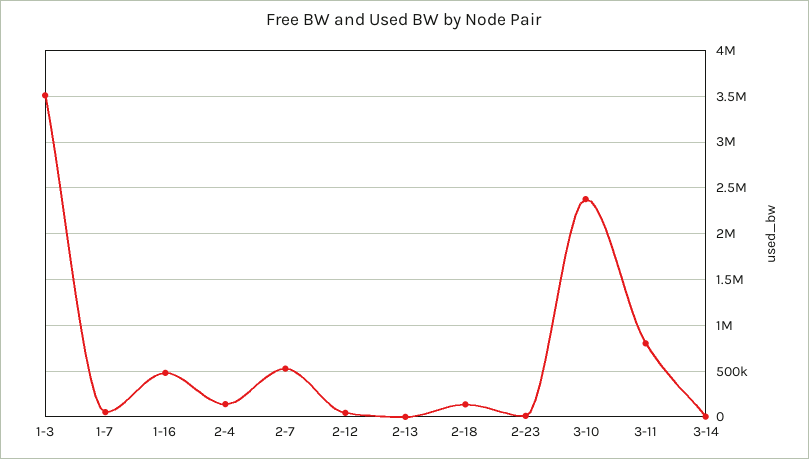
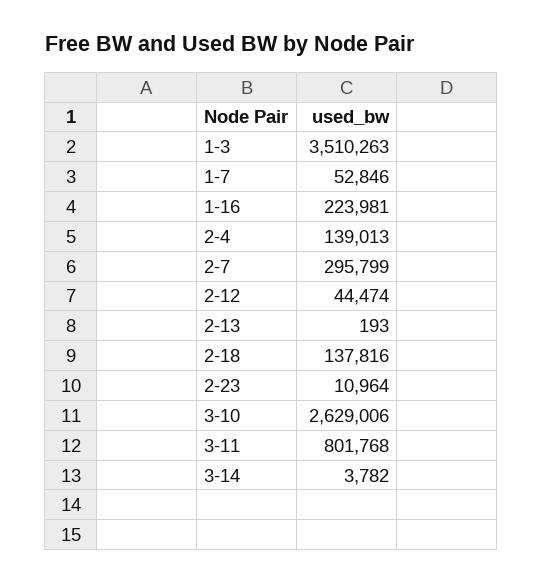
  {
    "1-3": 3510263,
    "1-7": 52846,
-   "1-16": 500000,
+   "1-16": 223981,
    "2-4": 139013,
-   "2-7": 500000,
+   "2-7": 295799,
    "2-12": 44474,
    "2-13": 193,
    "2-18": 137816,
    "2-23": 10964,
-   "3-10": 2400000,
+   "3-10": 2629006,
    "3-11": 801768,
    "3-14": 3782
  }

